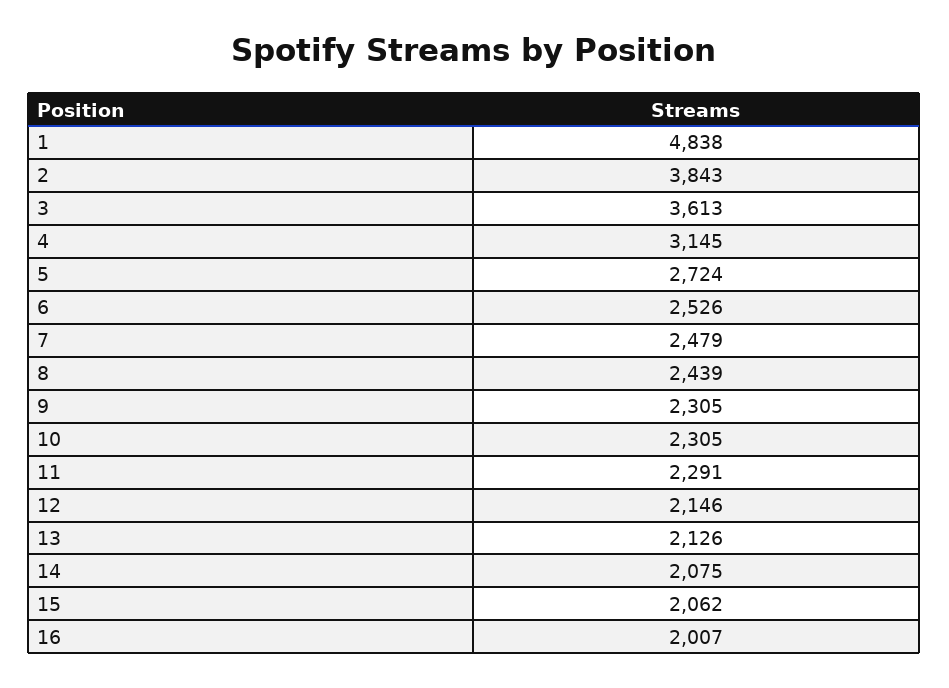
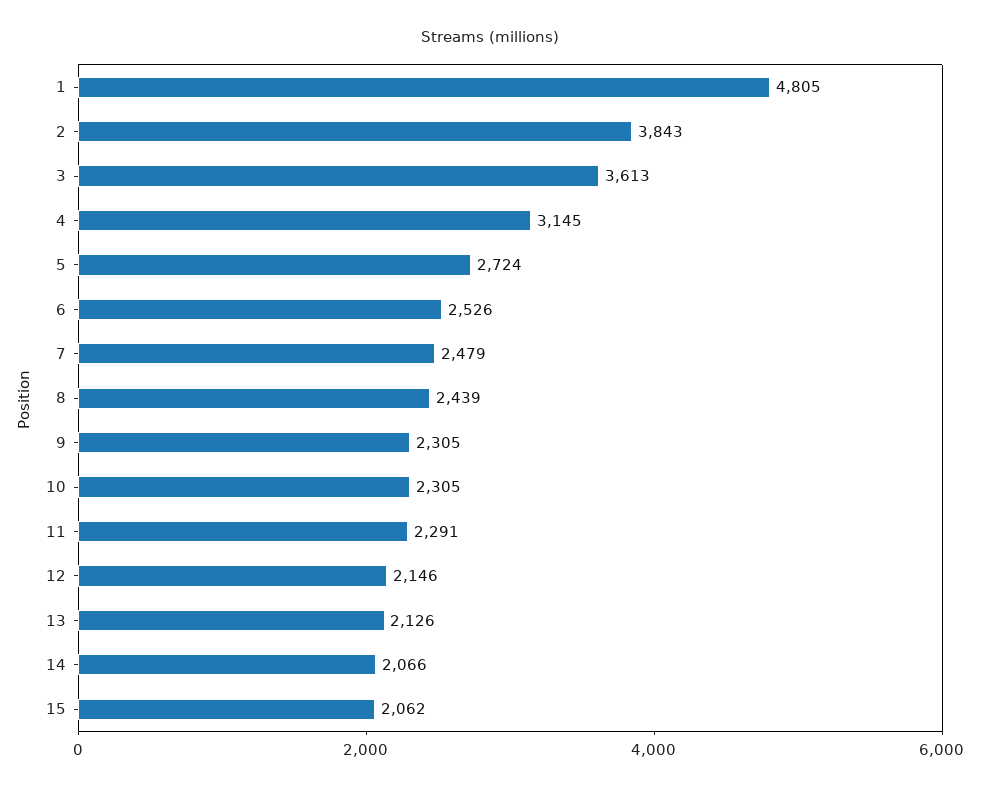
  {
-   "1": 4838,
+   "1": 4805,
    "2": 3843,
    "3": 3613,
    "4": 3145,
    "5": 2724,
    "6": 2526,
    "7": 2479,
    "8": 2439,
    "9": 2305,
    "10": 2305,
    "11": 2291,
    "12": 2146,
    "13": 2126,
-   "14": 2075,
+   "14": 2066,
-   "15": 2062,
+   "15": 2062
-   "16": 2007
  }

